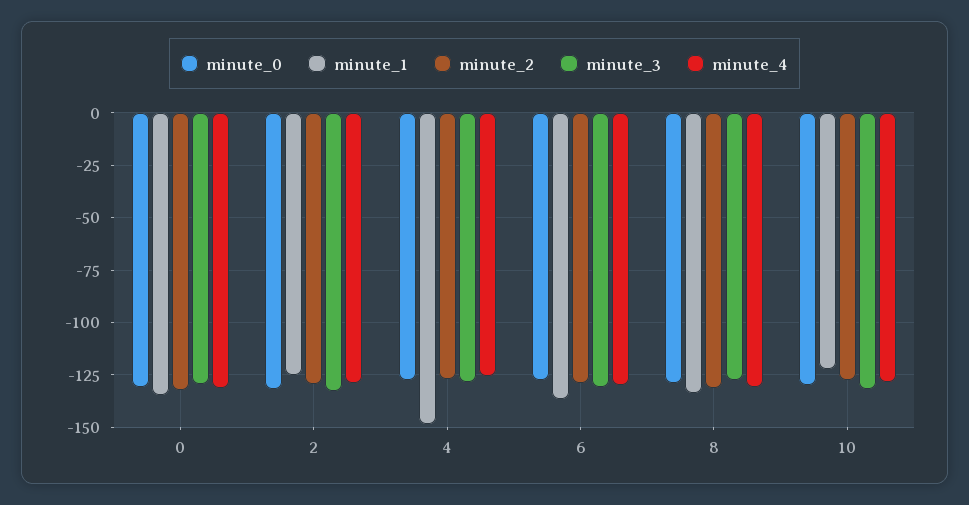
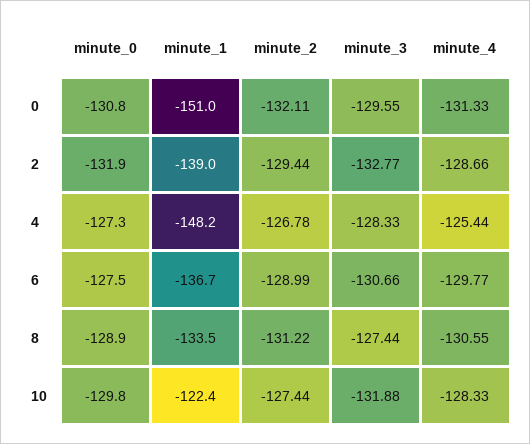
  {
    "minute_0": {
      "0": -130.8,
      "2": -131.9,
      "4": -127.3,
      "6": -127.5,
      "8": -128.9,
      "10": -129.8
    },
    "minute_1": {
-     "0": -135,
+     "0": -151,
-     "2": -125,
+     "2": -139,
      "4": -148.2,
      "6": -136.7,
      "8": -133.5,
      "10": -122.4
    },
    "minute_2": {
      "0": -132.11,
      "2": -129.44,
      "4": -126.78,
      "6": -128.99,
      "8": -131.22,
      "10": -127.44
    },
    "minute_3": {
      "0": -129.55,
      "2": -132.77,
      "4": -128.33,
      "6": -130.66,
      "8": -127.44,
      "10": -131.88
    },
    "minute_4": {
      "0": -131.33,
      "2": -128.66,
      "4": -125.44,
      "6": -129.77,
      "8": -130.55,
      "10": -128.33
    }
  }

